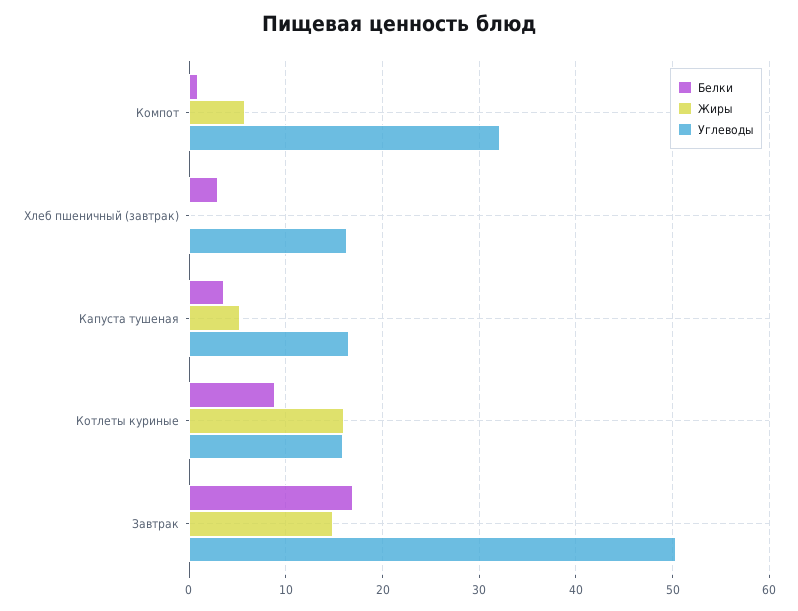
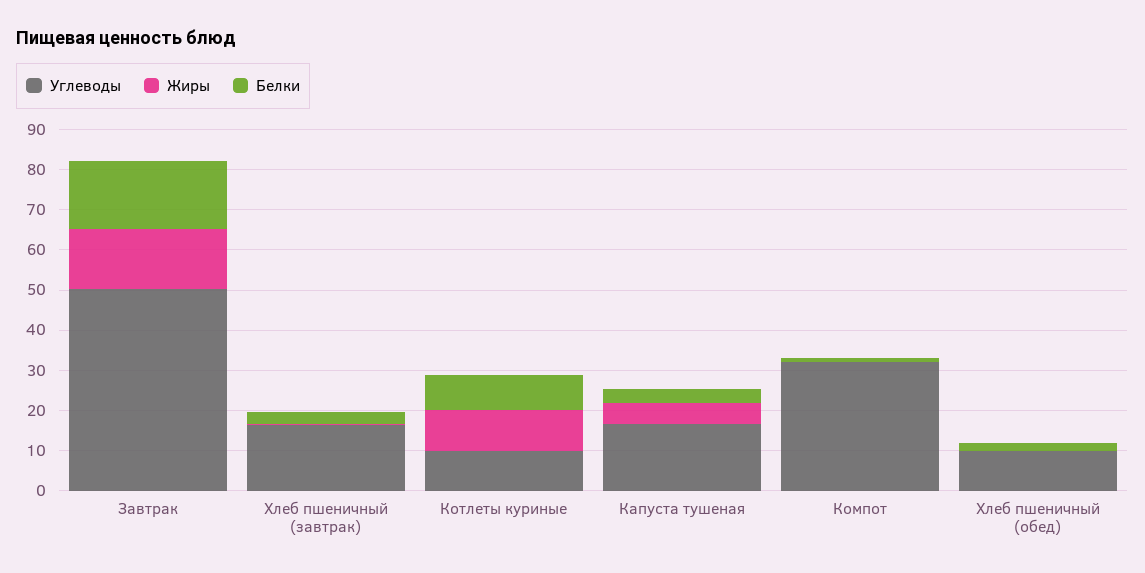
  {
    "Белки": {
      "Компот": 1,
      "Хлеб пшеничный (завтрак)": 3,
      "Капуста тушеная": 4,
      "Котлеты куриные": 9,
-     "Завтрак": 17
+     "Завтрак": 17,
+     "Хлеб пшеничный (обед)": 2
    },
    "Жиры": {
-     "Компот": 6,
+     "Компот": 0,
      "Хлеб пшеничный (завтрак)": 0,
      "Капуста тушеная": 5,
-     "Котлеты куриные": 16,
+     "Котлеты куриные": 10,
-     "Завтрак": 15
+     "Завтрак": 15,
+     "Хлеб пшеничный (обед)": 0
    },
    "Углеводы": {
      "Компот": 32,
      "Хлеб пшеничный (завтрак)": 16,
      "Капуста тушеная": 17,
-     "Котлеты куриные": 16,
+     "Котлеты куриные": 10,
-     "Завтрак": 50
+     "Завтрак": 50,
+     "Хлеб пшеничный (обед)": 10
    }
  }

